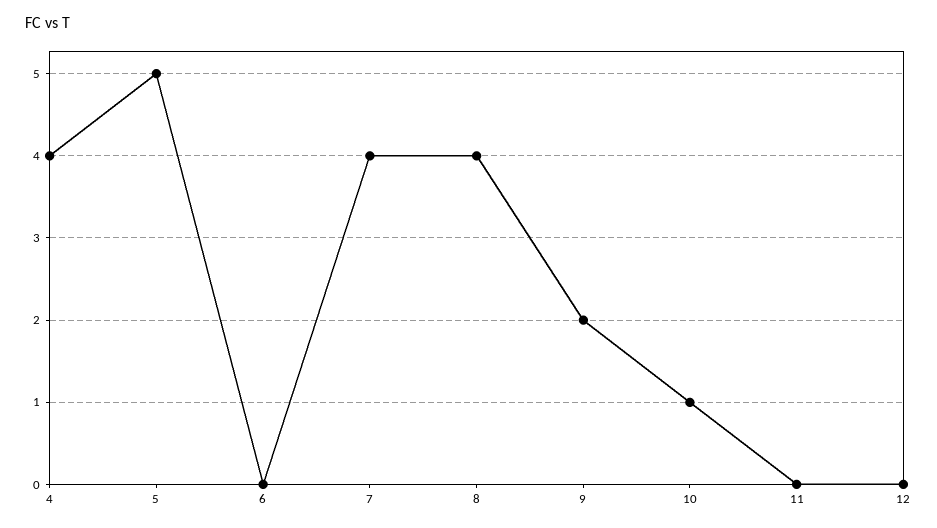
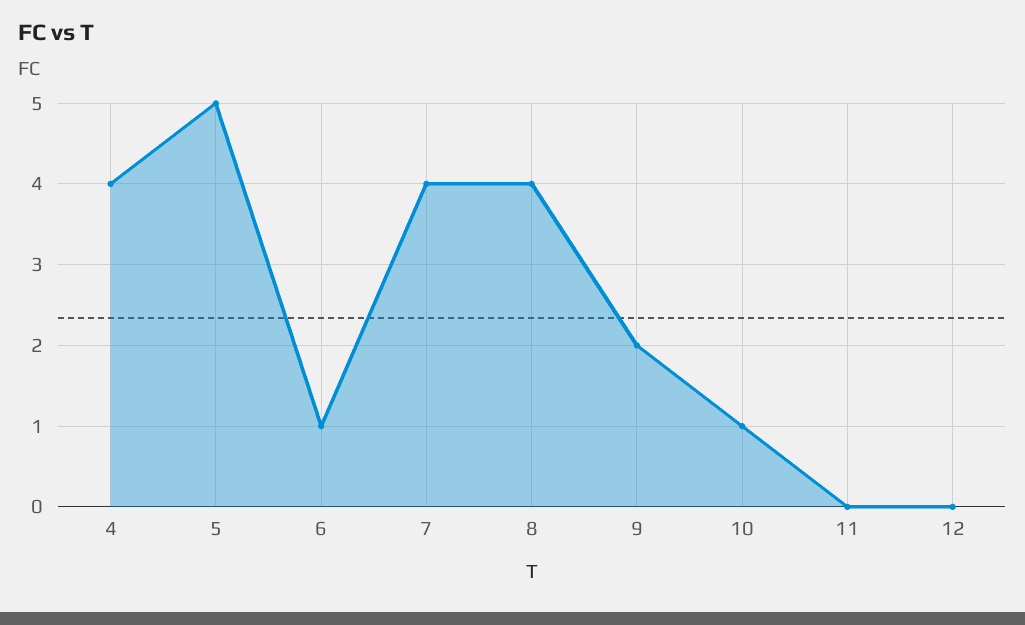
  {
    "4": 4,
    "5": 5,
-   "6": 0,
+   "6": 1,
    "7": 4,
    "8": 4,
    "9": 2,
    "10": 1,
    "11": 0,
    "12": 0
  }

